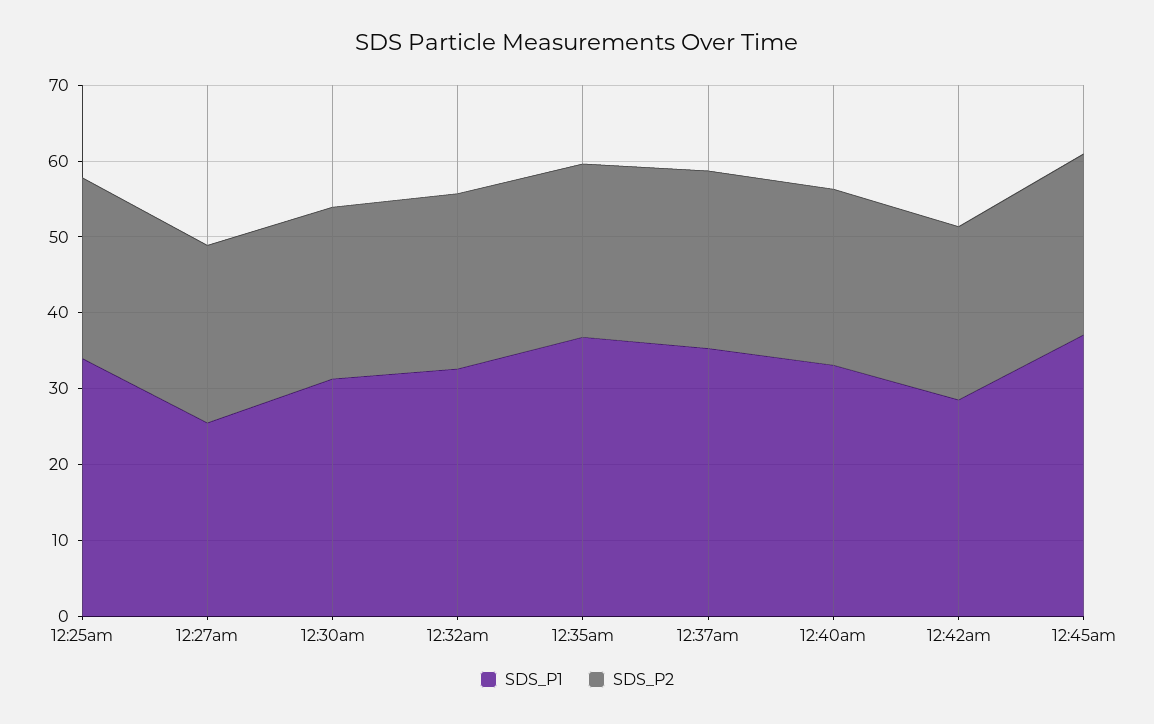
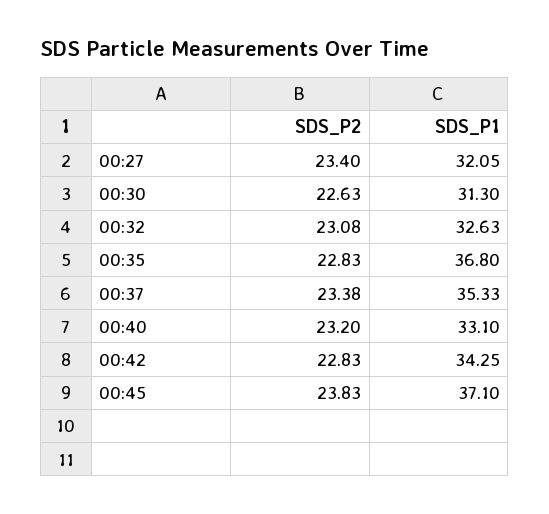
  {
    "SDS_P1": {
-     "12:25am": 34,
-     "12:27am": 26,
+     "12:27am": 32.05,
      "12:30am": 31.3,
      "12:32am": 32.63,
      "12:35am": 36.8,
      "12:37am": 35.33,
      "12:40am": 33.1,
-     "12:42am": 28,
+     "12:42am": 34.25,
      "12:45am": 37.1
    },
    "SDS_P2": {
-     "12:25am": 24,
      "12:27am": 23.4,
      "12:30am": 22.63,
      "12:32am": 23.08,
      "12:35am": 22.83,
      "12:37am": 23.38,
      "12:40am": 23.2,
      "12:42am": 22.83,
      "12:45am": 23.83
    }
  }

